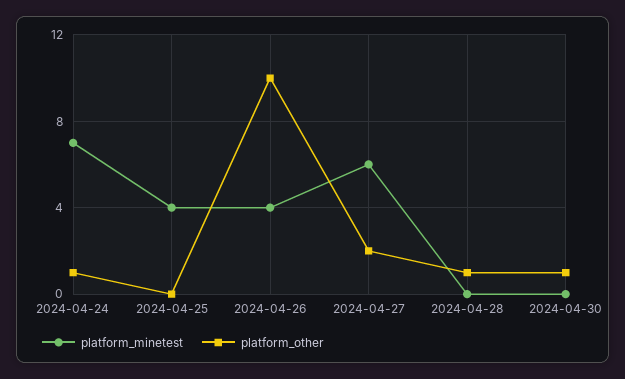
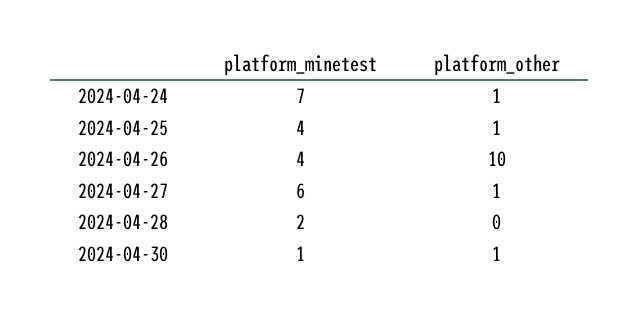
  {
    "platform_minetest": {
      "2024-04-24": 7,
      "2024-04-25": 4,
      "2024-04-26": 4,
      "2024-04-27": 6,
-     "2024-04-28": 0,
+     "2024-04-28": 2,
-     "2024-04-30": 0
+     "2024-04-30": 1
    },
    "platform_other": {
      "2024-04-24": 1,
-     "2024-04-25": 0,
+     "2024-04-25": 1,
      "2024-04-26": 10,
-     "2024-04-27": 2,
+     "2024-04-27": 1,
-     "2024-04-28": 1,
+     "2024-04-28": 0,
      "2024-04-30": 1
    }
  }

